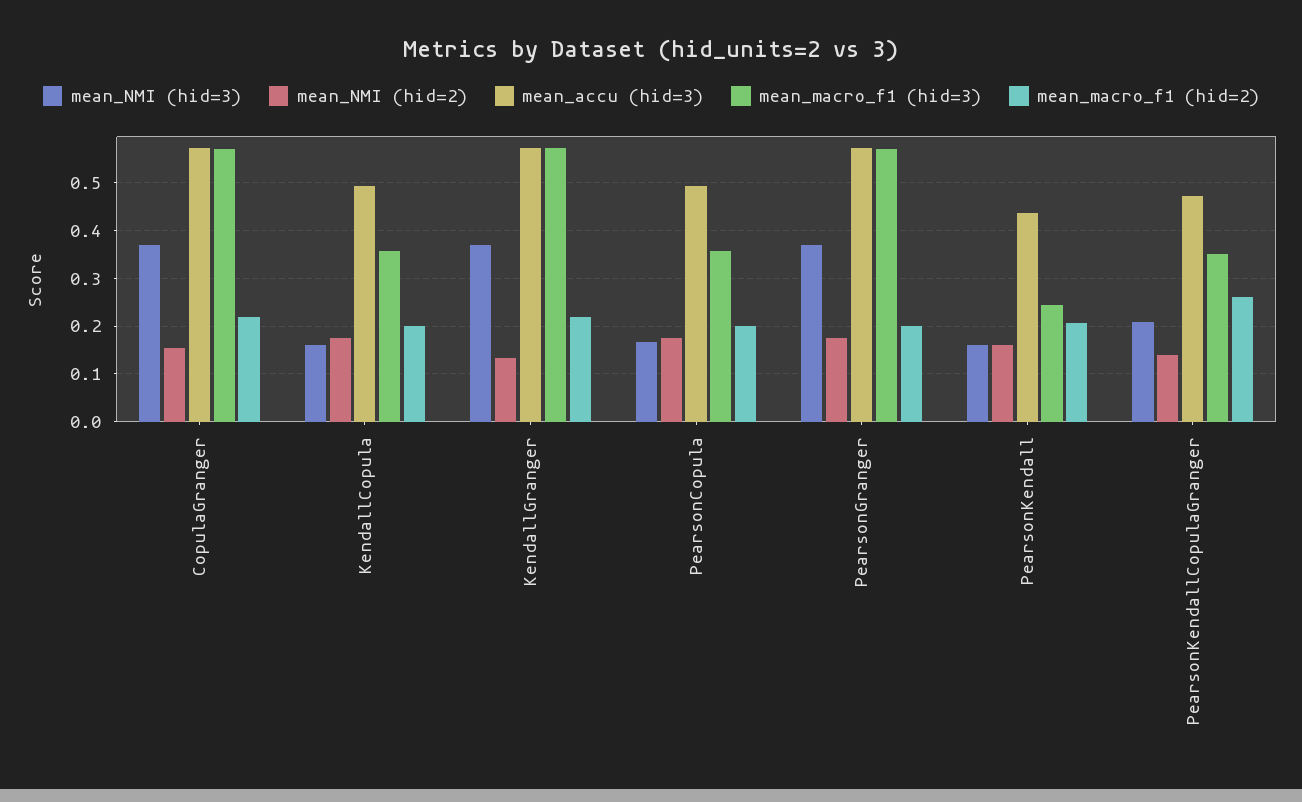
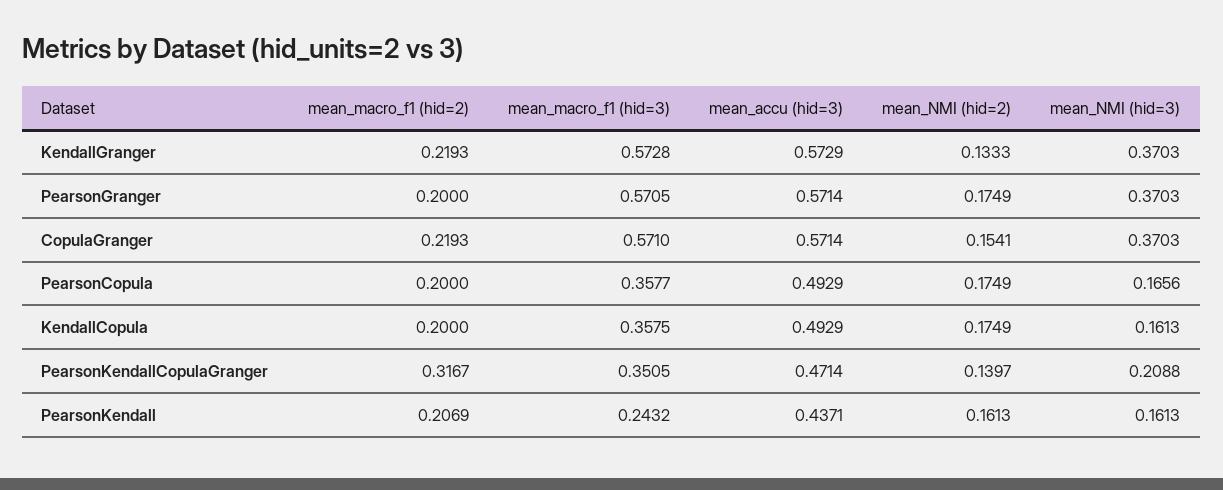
  {
    "mean_NMI (hid=3)": {
      "CopulaGranger": 0.3703,
      "KendallCopula": 0.1613,
      "KendallGranger": 0.3703,
      "PearsonCopula": 0.1656,
      "PearsonGranger": 0.3703,
      "PearsonKendall": 0.1613,
      "PearsonKendallCopulaGranger": 0.2088
    },
    "mean_NMI (hid=2)": {
      "CopulaGranger": 0.1541,
      "KendallCopula": 0.1749,
      "KendallGranger": 0.1333,
      "PearsonCopula": 0.1749,
      "PearsonGranger": 0.1749,
      "PearsonKendall": 0.1613,
      "PearsonKendallCopulaGranger": 0.1397
    },
    "mean_accu (hid=3)": {
      "CopulaGranger": 0.5714,
      "KendallCopula": 0.4929,
      "KendallGranger": 0.5729,
      "PearsonCopula": 0.4929,
      "PearsonGranger": 0.5714,
      "PearsonKendall": 0.4371,
      "PearsonKendallCopulaGranger": 0.4714
    },
    "mean_macro_f1 (hid=3)": {
      "CopulaGranger": 0.571,
      "KendallCopula": 0.3575,
      "KendallGranger": 0.5728,
      "PearsonCopula": 0.3577,
      "PearsonGranger": 0.5705,
      "PearsonKendall": 0.2432,
      "PearsonKendallCopulaGranger": 0.3505
    },
    "mean_macro_f1 (hid=2)": {
      "CopulaGranger": 0.2193,
      "KendallCopula": 0.2,
      "KendallGranger": 0.2193,
      "PearsonCopula": 0.2,
      "PearsonGranger": 0.2,
      "PearsonKendall": 0.2069,
-     "PearsonKendallCopulaGranger": 0.26
+     "PearsonKendallCopulaGranger": 0.3167
    }
  }

